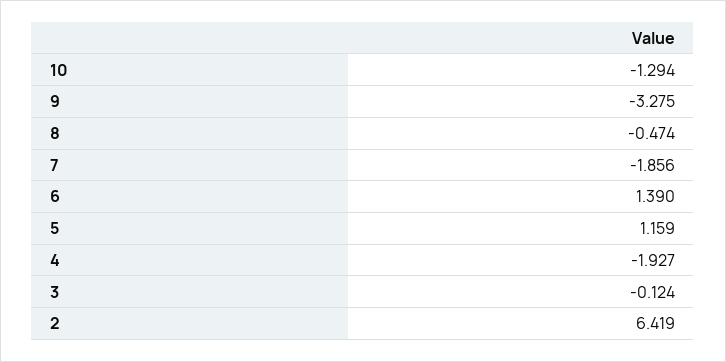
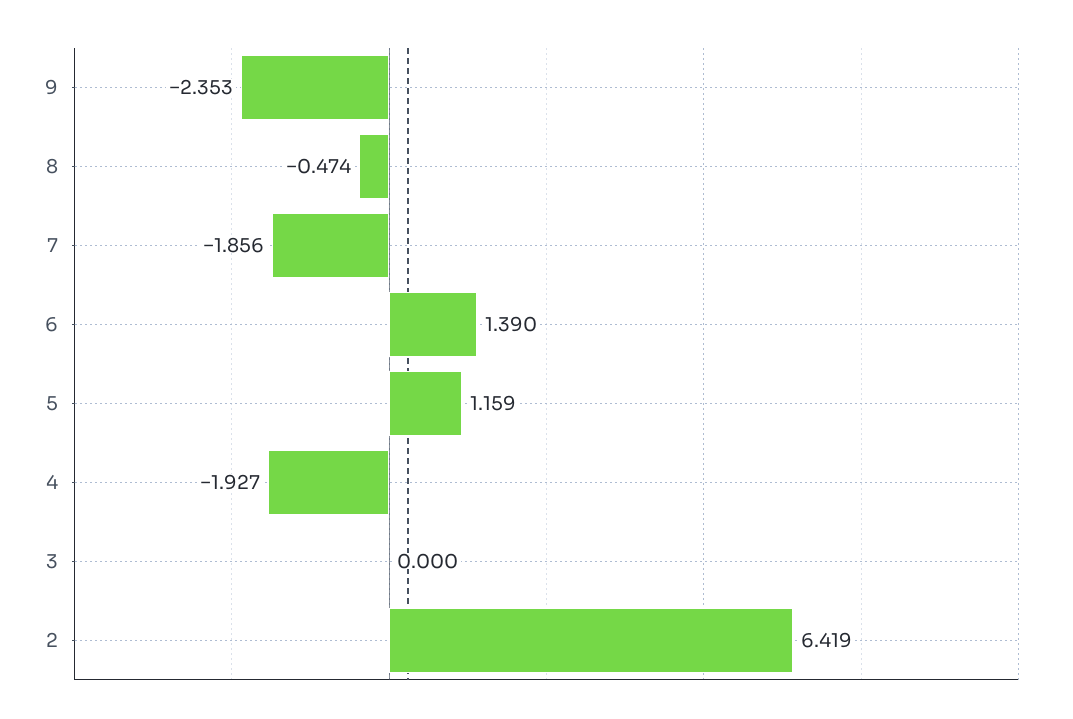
  {
-   "10": -1.294,
-   "9": -3.275,
+   "9": -2.353,
    "8": -0.474,
    "7": -1.856,
    "6": 1.39,
    "5": 1.159,
    "4": -1.927,
-   "3": -0.124,
+   "3": 0,
    "2": 6.419
  }

